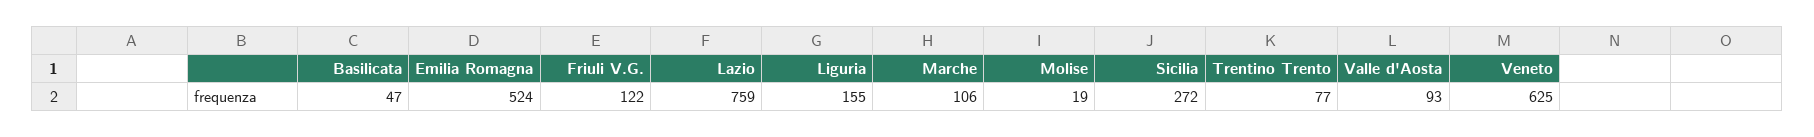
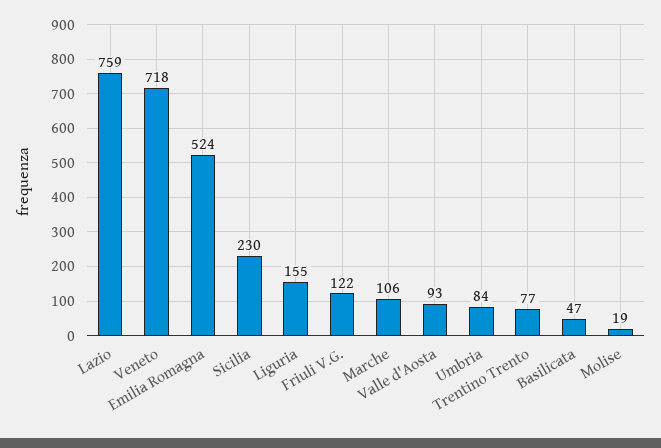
  {
    "Basilicata": 47,
    "Emilia Romagna": 524,
    "Friuli V.G.": 122,
    "Lazio": 759,
    "Liguria": 155,
    "Marche": 106,
    "Molise": 19,
-   "Sicilia": 272,
+   "Sicilia": 230,
    "Trentino Trento": 77,
    "Valle d'Aosta": 93,
-   "Veneto": 625
+   "Veneto": 718,
+   "Umbria": 84
  }

